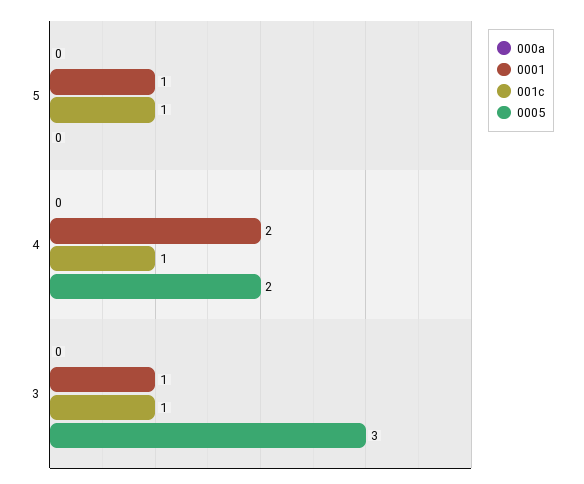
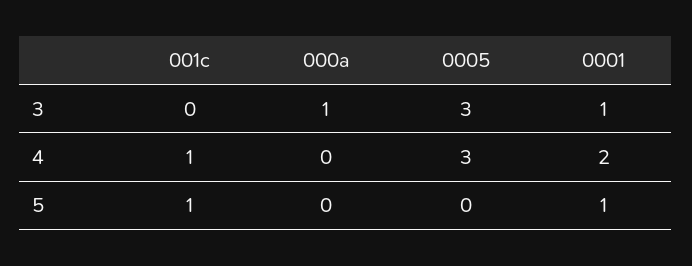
  {
    "000a": {
      "5": 0,
      "4": 0,
-     "3": 0
+     "3": 1
    },
    "0001": {
      "5": 1,
      "4": 2,
      "3": 1
    },
    "001c": {
      "5": 1,
      "4": 1,
-     "3": 1
+     "3": 0
    },
    "0005": {
      "5": 0,
-     "4": 2,
+     "4": 3,
      "3": 3
    }
  }

